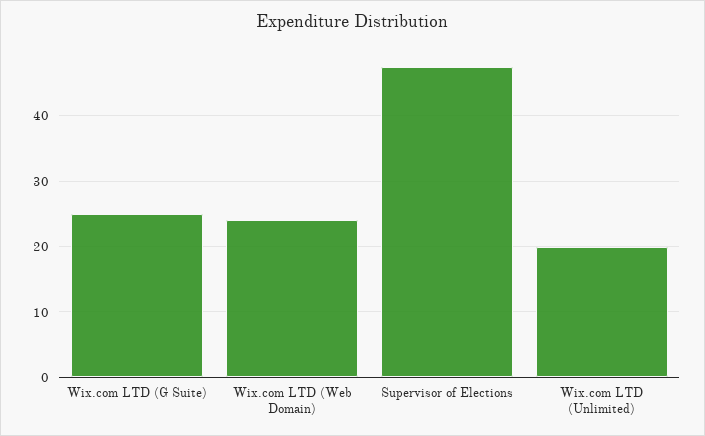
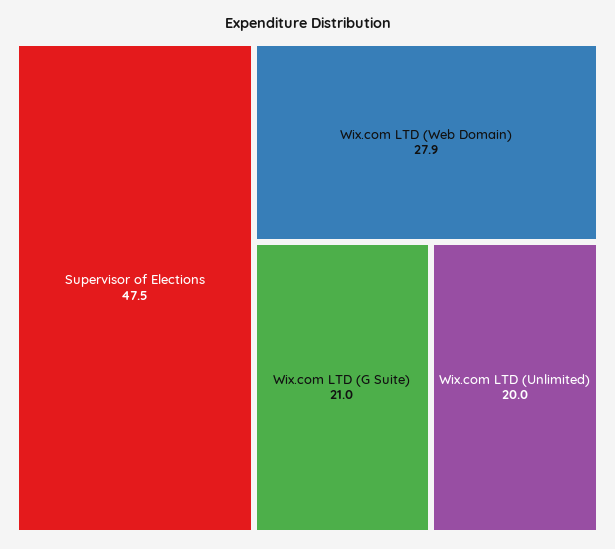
  {
-   "Wix.com LTD (G Suite)": 25,
+   "Wix.com LTD (G Suite)": 21,
-   "Wix.com LTD (Web Domain)": 24,
+   "Wix.com LTD (Web Domain)": 27.9,
    "Supervisor of Elections": 47.5,
    "Wix.com LTD (Unlimited)": 20
  }

